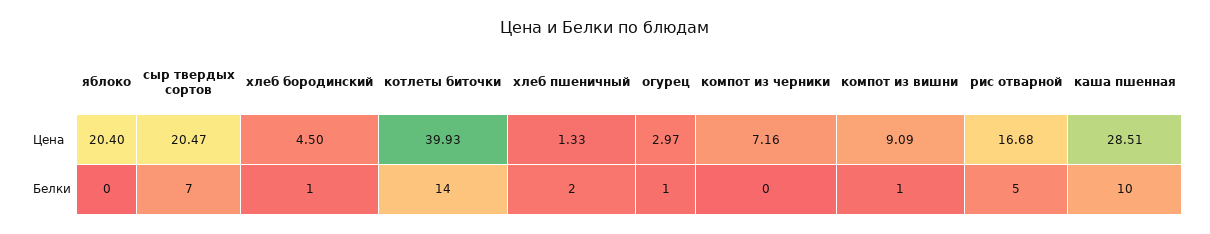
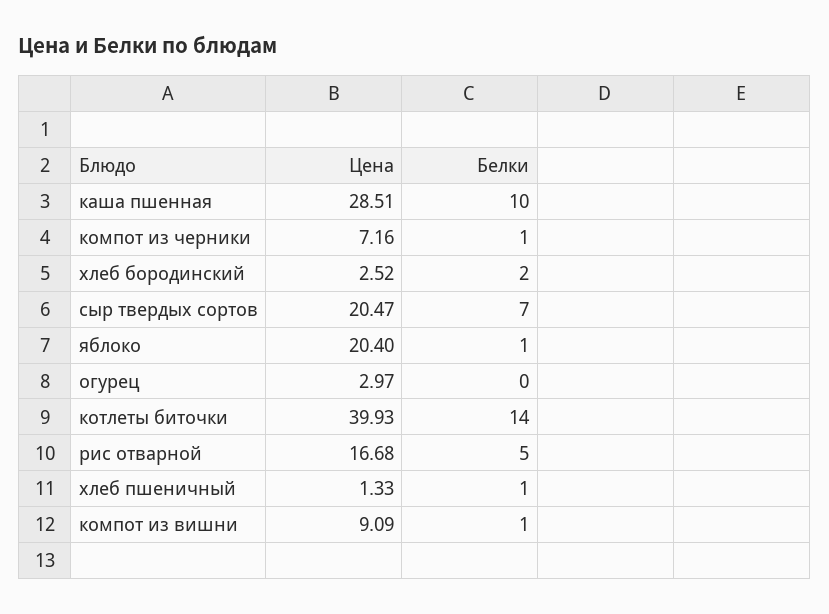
  {
    "яблоко": {
      "Цена": 20.4,
-     "Белки": 0
+     "Белки": 1
    },
    "сыр твердых сортов": {
      "Цена": 20.47,
      "Белки": 7
    },
    "хлеб бородинский": {
-     "Цена": 4.5,
+     "Цена": 2.52,
-     "Белки": 1
+     "Белки": 2
    },
    "котлеты биточки": {
      "Цена": 39.93,
      "Белки": 14
    },
    "хлеб пшеничный": {
      "Цена": 1.33,
-     "Белки": 2
+     "Белки": 1
    },
    "огурец": {
      "Цена": 2.97,
-     "Белки": 1
+     "Белки": 0
    },
    "компот из черники": {
      "Цена": 7.16,
-     "Белки": 0
+     "Белки": 1
    },
    "компот из вишни": {
      "Цена": 9.09,
      "Белки": 1
    },
    "рис отварной": {
      "Цена": 16.68,
      "Белки": 5
    },
    "каша пшенная": {
      "Цена": 28.51,
      "Белки": 10
    }
  }

